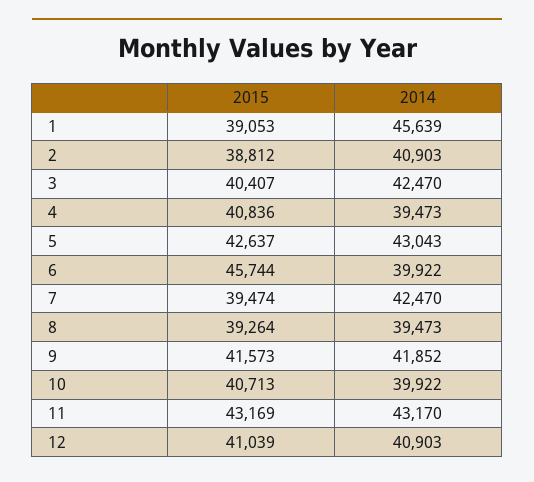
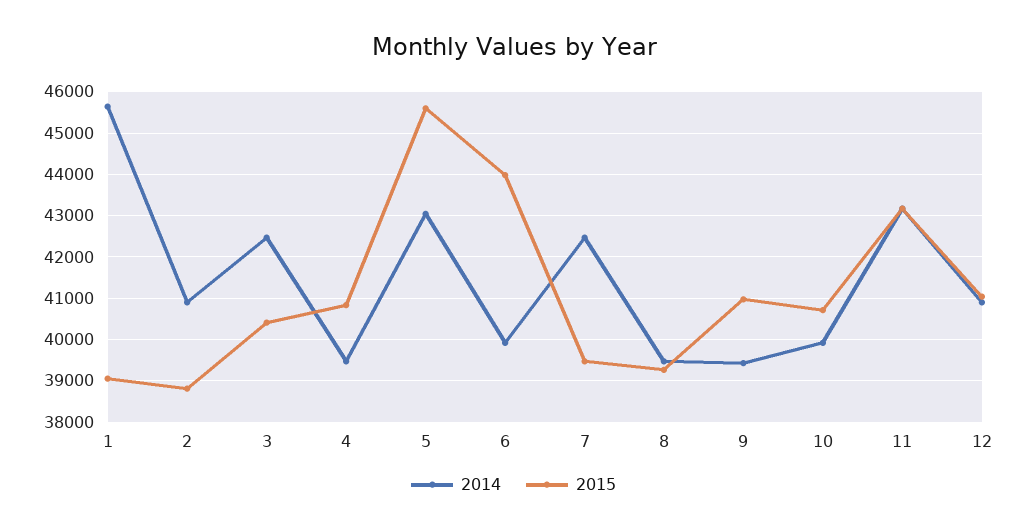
  {
    "2015": {
      "1": 39053,
      "2": 38812,
      "3": 40407,
      "4": 40836,
-     "5": 42637,
+     "5": 45600,
-     "6": 45744,
+     "6": 44000,
      "7": 39474,
      "8": 39264,
-     "9": 41573,
+     "9": 41000,
      "10": 40713,
      "11": 43169,
      "12": 41039
    },
    "2014": {
      "1": 45639,
      "2": 40903,
      "3": 42470,
      "4": 39473,
      "5": 43043,
      "6": 39922,
      "7": 42470,
      "8": 39473,
-     "9": 41852,
+     "9": 39400,
      "10": 39922,
      "11": 43170,
      "12": 40903
    }
  }

